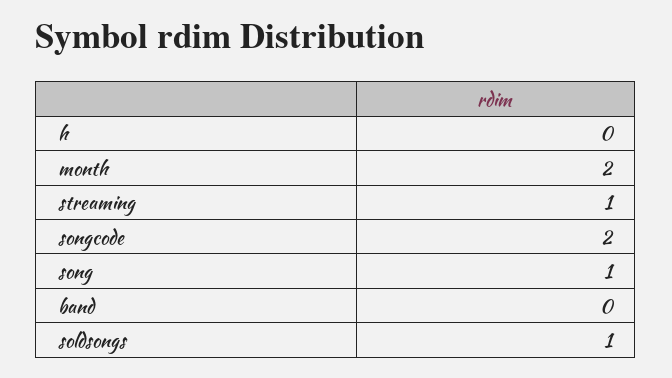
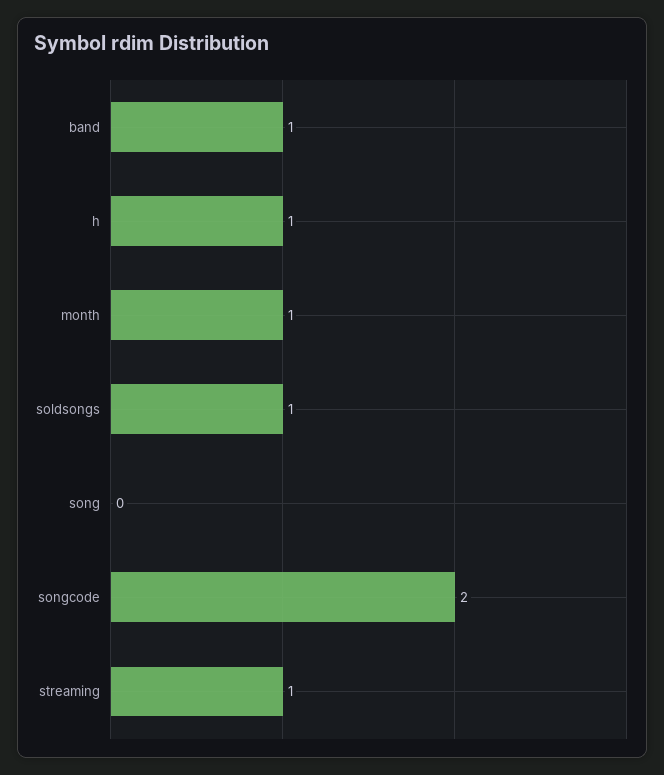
  {
-   "h": 0,
+   "h": 1,
-   "month": 2,
+   "month": 1,
    "streaming": 1,
    "songcode": 2,
-   "song": 1,
+   "song": 0,
-   "band": 0,
+   "band": 1,
    "soldsongs": 1
  }

